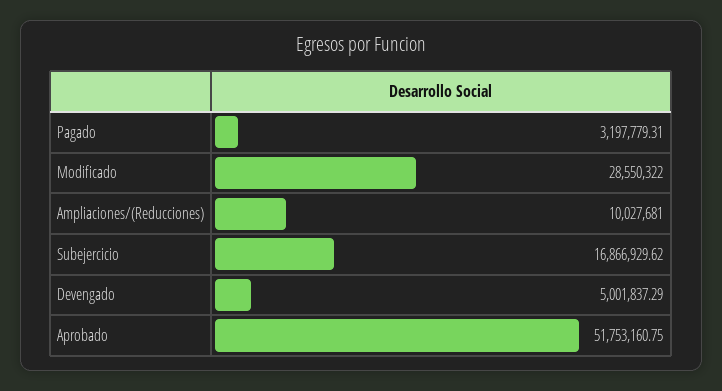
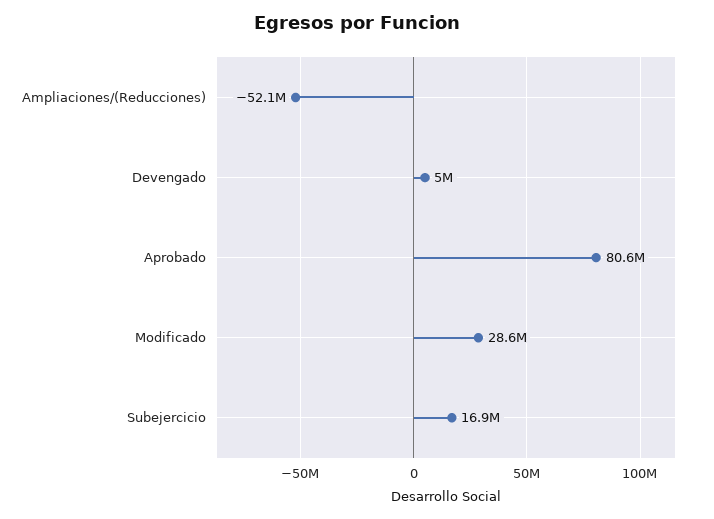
  {
-   "Pagado": 3197779.31,
    "Modificado": 28550322,
-   "Ampliaciones/(Reducciones)": 10027681,
+   "Ampliaciones/(Reducciones)": -52100000,
    "Subejercicio": 16866929.62,
    "Devengado": 5001837.29,
-   "Aprobado": 51753160.75
+   "Aprobado": 80600000
  }

